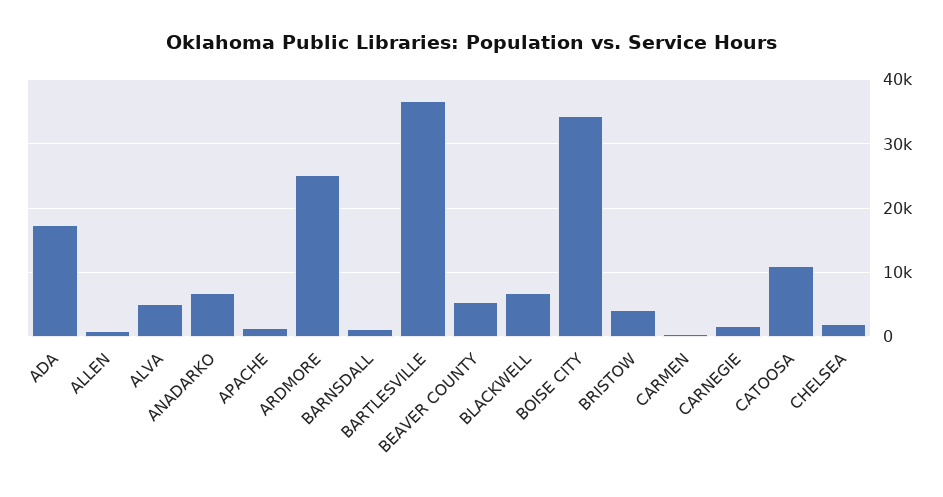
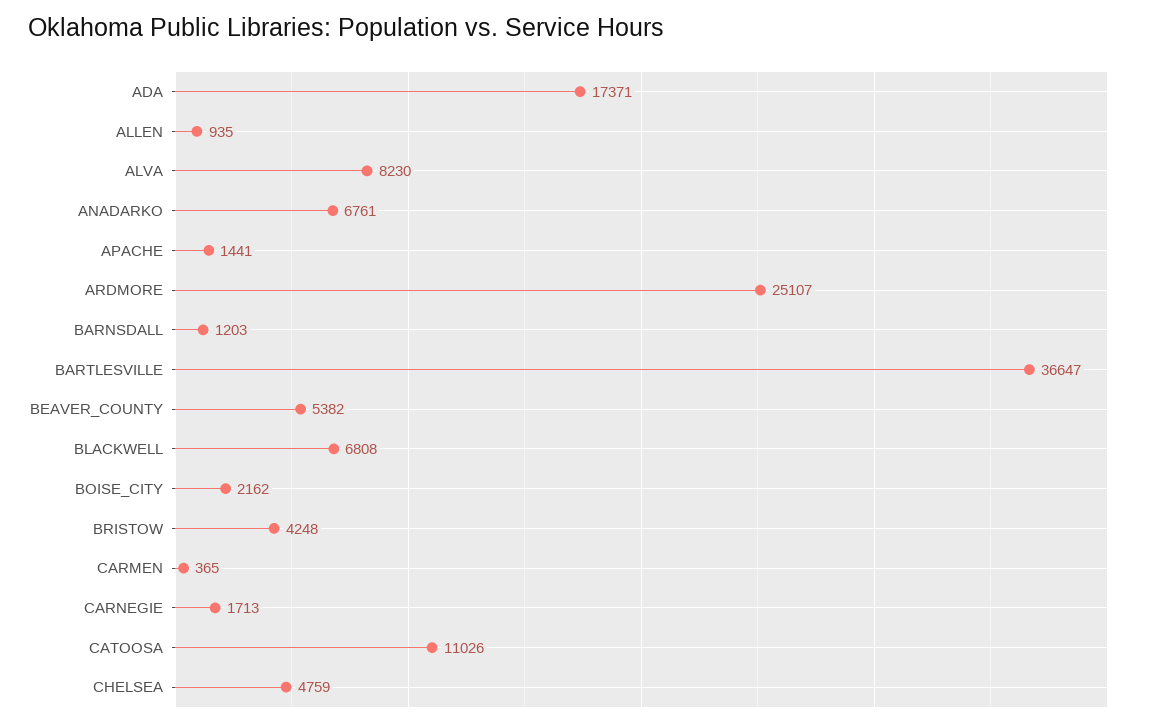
  {
    "ADA": 17371,
    "ALLEN": 935,
-   "ALVA": 5000,
+   "ALVA": 8230,
    "ANADARKO": 6761,
    "APACHE": 1441,
    "ARDMORE": 25107,
    "BARNSDALL": 1203,
    "BARTLESVILLE": 36647,
    "BEAVER COUNTY": 5382,
    "BLACKWELL": 6808,
-   "BOISE CITY": 34000,
+   "BOISE CITY": 2162,
    "BRISTOW": 4248,
    "CARMEN": 365,
    "CARNEGIE": 1713,
    "CATOOSA": 11026,
-   "CHELSEA": 2000
+   "CHELSEA": 4759
  }

